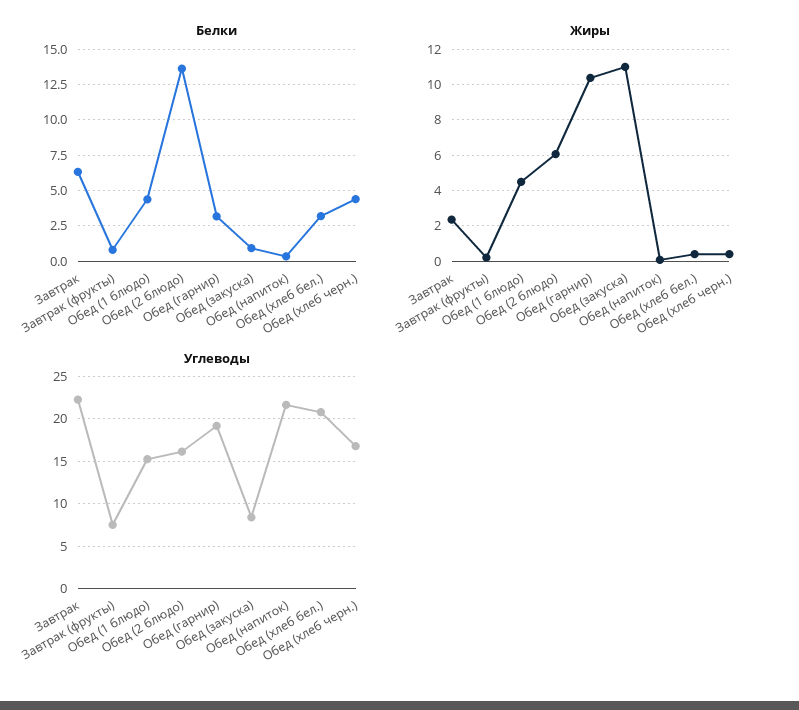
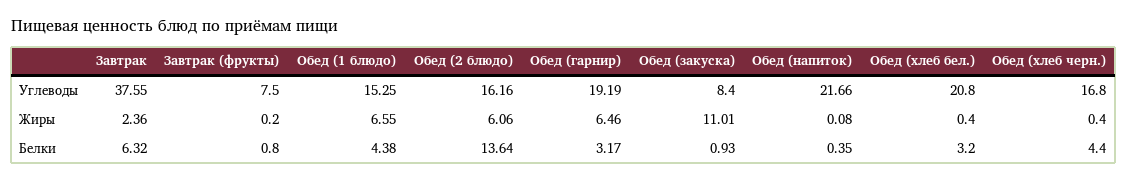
  {
    "Белки": {
      "Завтрак": 6.32,
      "Завтрак (фрукты)": 0.8,
      "Обед (1 блюдо)": 4.38,
      "Обед (2 блюдо)": 13.64,
      "Обед (гарнир)": 3.17,
      "Обед (закуска)": 0.93,
      "Обед (напиток)": 0.35,
      "Обед (хлеб бел.)": 3.2,
      "Обед (хлеб черн.)": 4.4
    },
    "Жиры": {
      "Завтрак": 2.36,
      "Завтрак (фрукты)": 0.2,
-     "Обед (1 блюдо)": 4.5,
+     "Обед (1 блюдо)": 6.55,
      "Обед (2 блюдо)": 6.06,
-     "Обед (гарнир)": 10.5,
+     "Обед (гарнир)": 6.46,
      "Обед (закуска)": 11.01,
      "Обед (напиток)": 0.08,
      "Обед (хлеб бел.)": 0.4,
      "Обед (хлеб черн.)": 0.4
    },
    "Углеводы": {
-     "Завтрак": 22,
+     "Завтрак": 37.55,
      "Завтрак (фрукты)": 7.5,
      "Обед (1 блюдо)": 15.25,
      "Обед (2 блюдо)": 16.16,
      "Обед (гарнир)": 19.19,
      "Обед (закуска)": 8.4,
      "Обед (напиток)": 21.66,
      "Обед (хлеб бел.)": 20.8,
      "Обед (хлеб черн.)": 16.8
    }
  }

